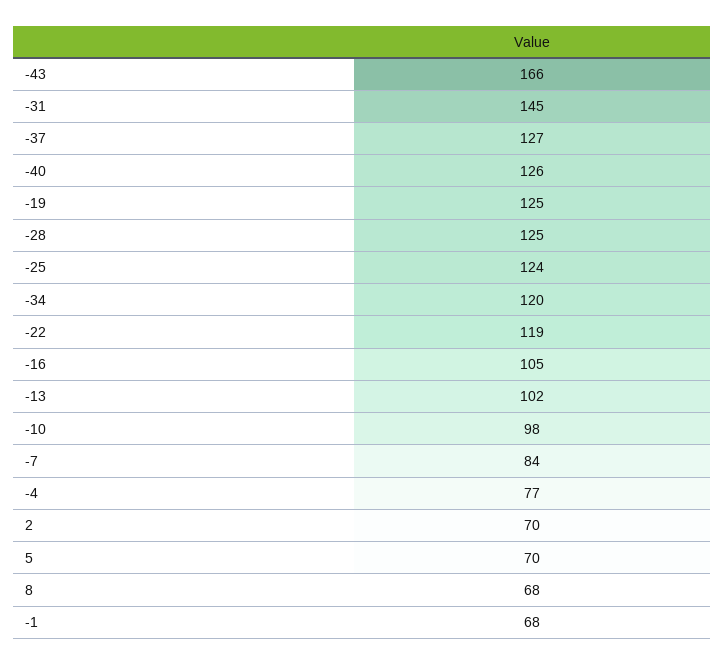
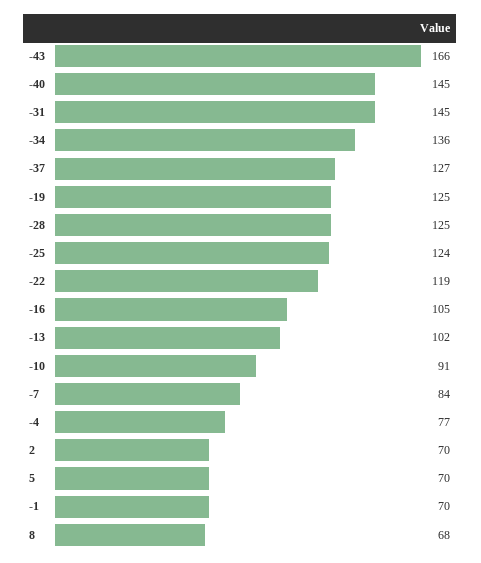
  {
    "-43": 166,
    "-31": 145,
    "-37": 127,
-   "-40": 126,
+   "-40": 145,
    "-19": 125,
    "-28": 125,
    "-25": 124,
-   "-34": 120,
+   "-34": 136,
    "-22": 119,
    "-16": 105,
    "-13": 102,
-   "-10": 98,
+   "-10": 91,
    "-7": 84,
    "-4": 77,
    "2": 70,
    "5": 70,
    "8": 68,
-   "-1": 68
+   "-1": 70
  }

